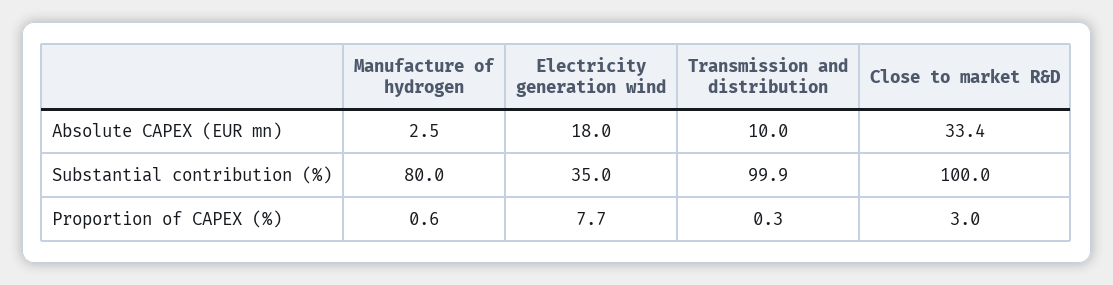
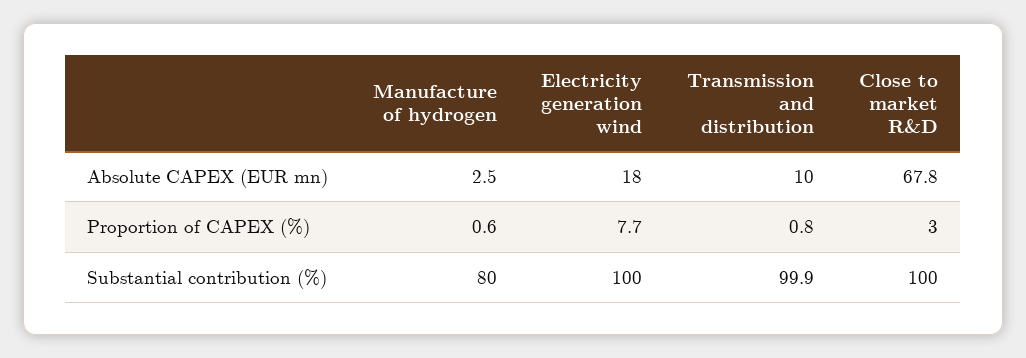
  {
    "Manufacture of hydrogen": {
      "Absolute CAPEX (EUR mn)": 2.5,
      "Substantial contribution (%)": 80,
      "Proportion of CAPEX (%)": 0.6
    },
    "Electricity generation wind": {
      "Absolute CAPEX (EUR mn)": 18,
-     "Substantial contribution (%)": 35,
+     "Substantial contribution (%)": 100,
      "Proportion of CAPEX (%)": 7.7
    },
    "Transmission and distribution": {
      "Absolute CAPEX (EUR mn)": 10,
      "Substantial contribution (%)": 99.9,
-     "Proportion of CAPEX (%)": 0.3
+     "Proportion of CAPEX (%)": 0.8
    },
    "Close to market R&D": {
-     "Absolute CAPEX (EUR mn)": 33.4,
+     "Absolute CAPEX (EUR mn)": 67.8,
      "Substantial contribution (%)": 100,
      "Proportion of CAPEX (%)": 3
    }
  }

